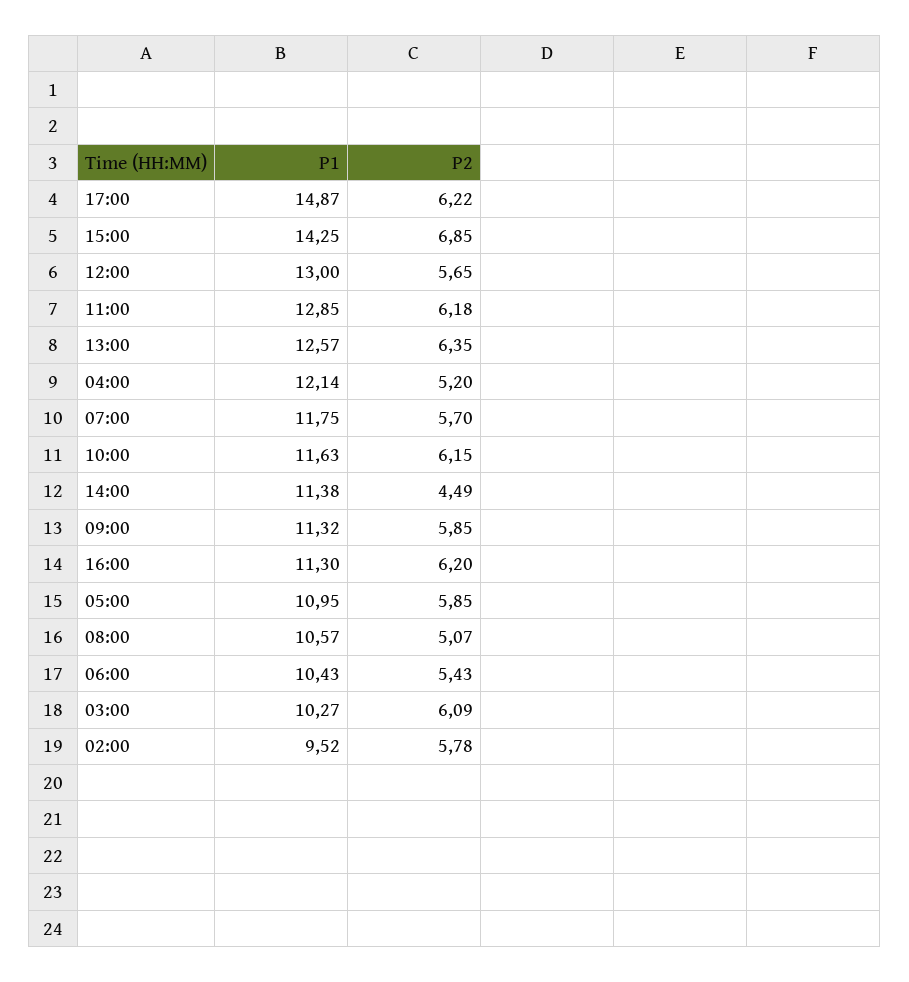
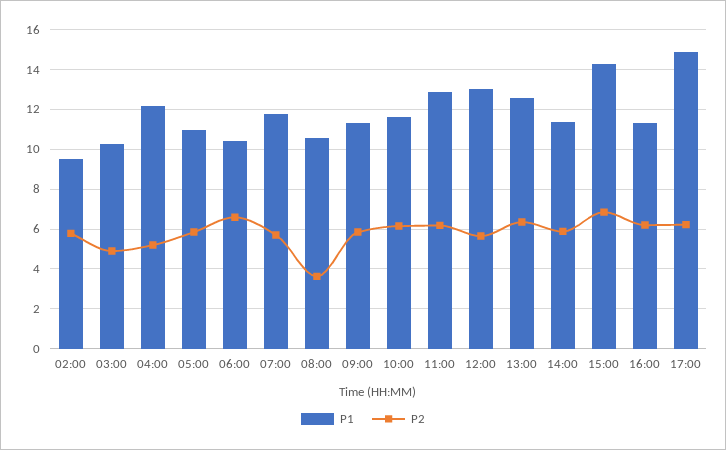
  {
    "P1": {
      "17:00": 14.87,
      "15:00": 14.25,
      "12:00": 13,
      "11:00": 12.85,
      "13:00": 12.57,
      "04:00": 12.14,
      "07:00": 11.75,
      "10:00": 11.63,
      "14:00": 11.38,
      "09:00": 11.32,
      "16:00": 11.3,
      "05:00": 10.95,
      "08:00": 10.57,
      "06:00": 10.43,
      "03:00": 10.27,
      "02:00": 9.52
    },
    "P2": {
      "17:00": 6.22,
      "15:00": 6.85,
      "12:00": 5.65,
      "11:00": 6.18,
      "13:00": 6.35,
      "04:00": 5.2,
      "07:00": 5.7,
      "10:00": 6.15,
-     "14:00": 4.49,
+     "14:00": 6,
      "09:00": 5.85,
      "16:00": 6.2,
      "05:00": 5.85,
-     "08:00": 5.07,
+     "08:00": 3.5,
-     "06:00": 5.43,
+     "06:00": 6.5,
-     "03:00": 6.09,
+     "03:00": 5,
      "02:00": 5.78
    }
  }

